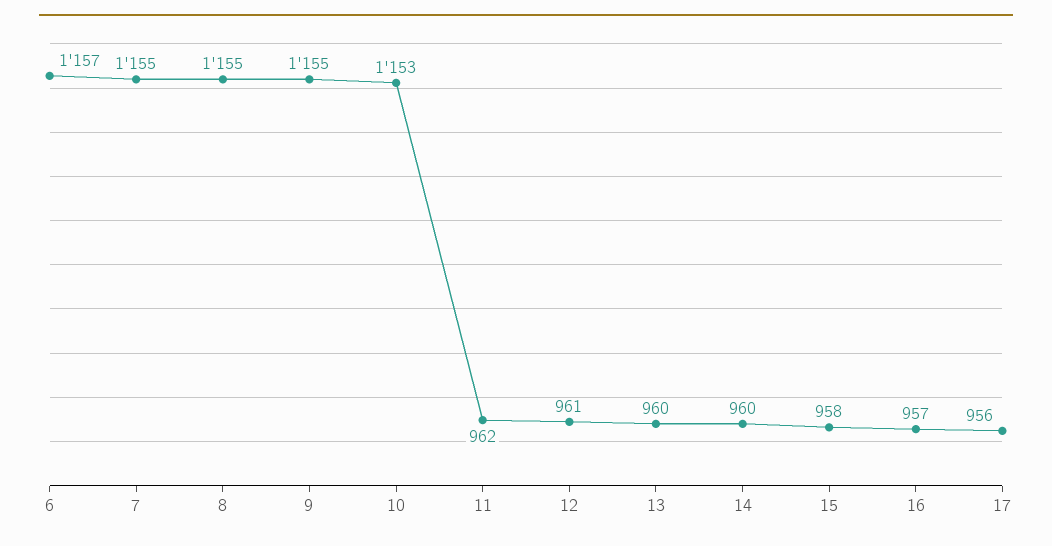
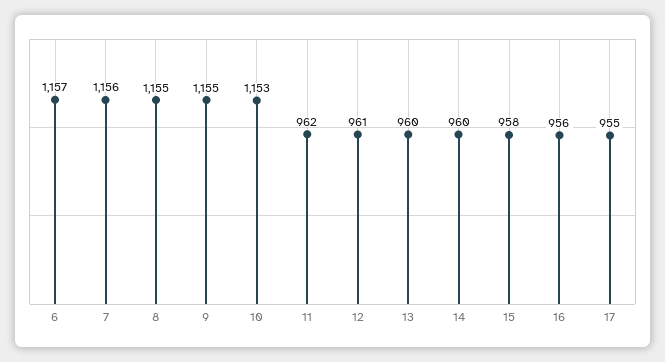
  {
    "6": 1157,
-   "7": 1155,
+   "7": 1156,
    "8": 1155,
    "9": 1155,
    "10": 1153,
    "11": 962,
    "12": 961,
    "13": 960,
    "14": 960,
    "15": 958,
-   "16": 957,
+   "16": 956,
-   "17": 956
+   "17": 955
  }

